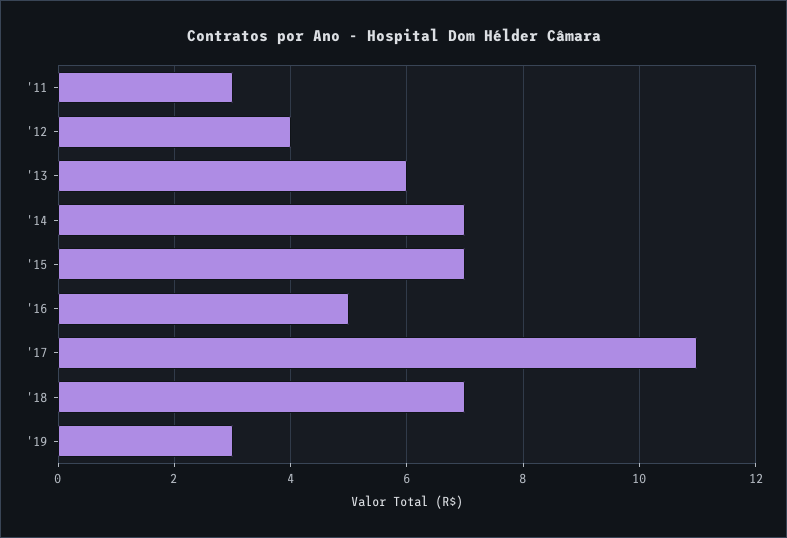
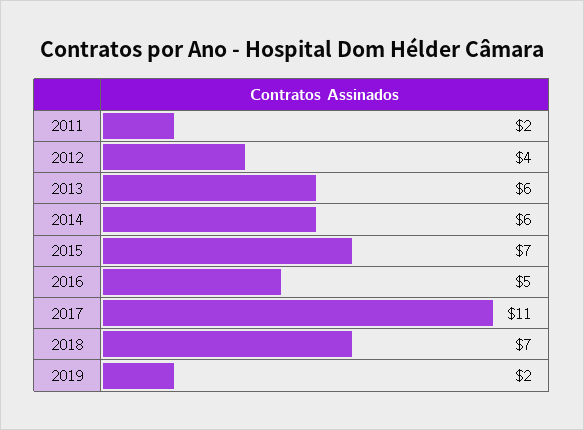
  {
-   "'11": 3,
+   "'11": 2,
    "'12": 4,
    "'13": 6,
-   "'14": 7,
+   "'14": 6,
    "'15": 7,
    "'16": 5,
    "'17": 11,
    "'18": 7,
-   "'19": 3
+   "'19": 2
  }

